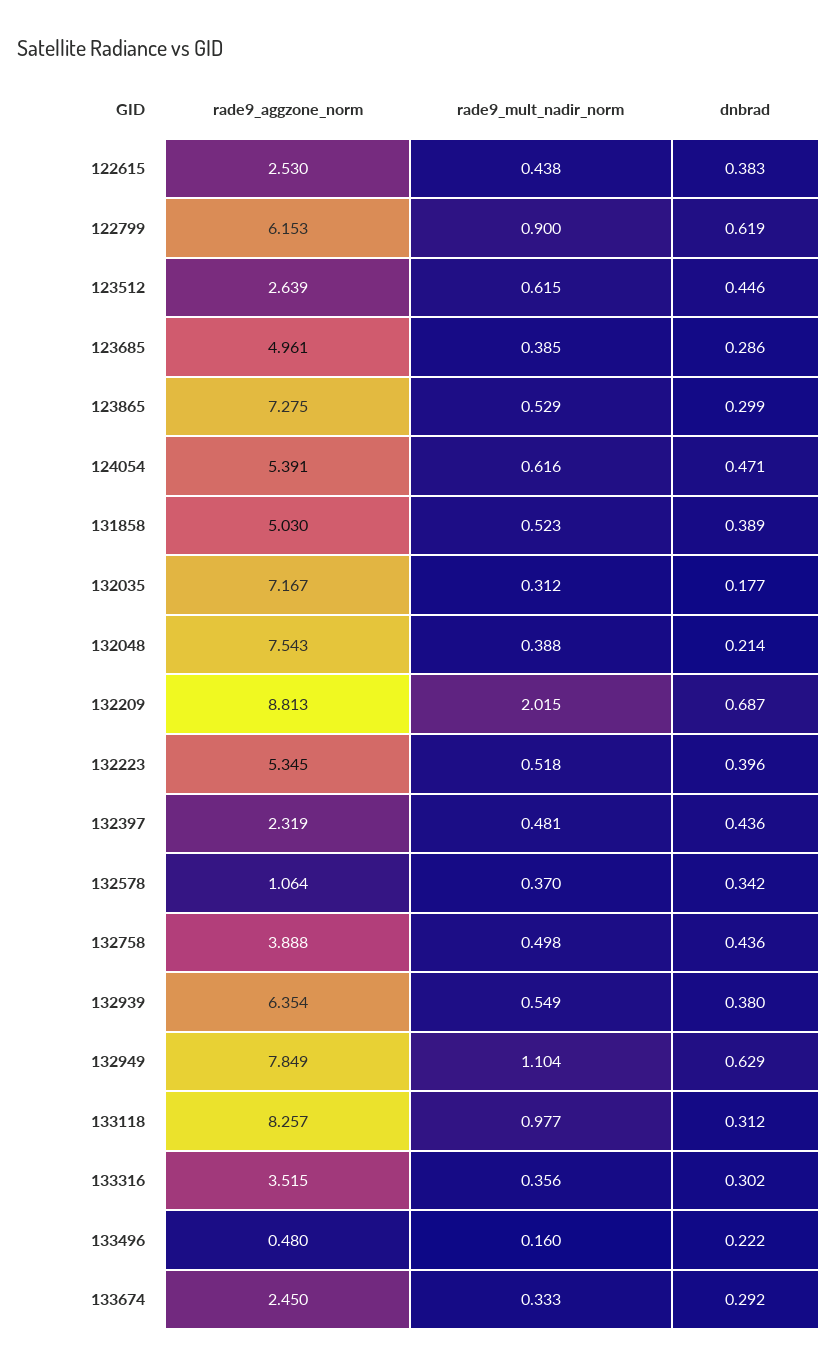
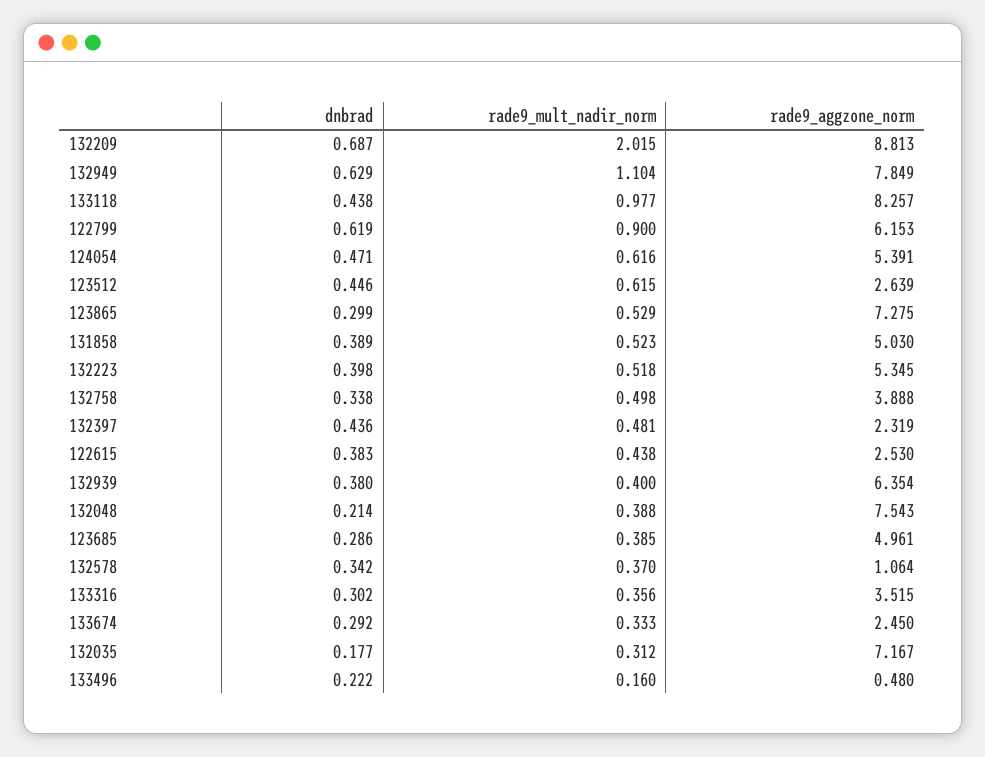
  {
    "rade9_aggzone_norm": {
      "122615": 2.53,
      "122799": 6.153,
      "123512": 2.639,
      "123685": 4.961,
      "123865": 7.275,
      "124054": 5.391,
      "131858": 5.03,
      "132035": 7.167,
      "132048": 7.543,
      "132209": 8.813,
      "132223": 5.345,
      "132397": 2.319,
      "132578": 1.064,
      "132758": 3.888,
      "132939": 6.354,
      "132949": 7.849,
      "133118": 8.257,
      "133316": 3.515,
      "133496": 0.48,
      "133674": 2.45
    },
    "rade9_mult_nadir_norm": {
      "122615": 0.438,
      "122799": 0.9,
      "123512": 0.615,
      "123685": 0.385,
      "123865": 0.529,
      "124054": 0.616,
      "131858": 0.523,
      "132035": 0.312,
      "132048": 0.388,
      "132209": 2.015,
      "132223": 0.518,
      "132397": 0.481,
      "132578": 0.37,
      "132758": 0.498,
-     "132939": 0.549,
+     "132939": 0.4,
      "132949": 1.104,
      "133118": 0.977,
      "133316": 0.356,
      "133496": 0.16,
      "133674": 0.333
    },
    "dnbrad": {
      "122615": 0.383,
      "122799": 0.619,
      "123512": 0.446,
      "123685": 0.286,
      "123865": 0.299,
      "124054": 0.471,
      "131858": 0.389,
      "132035": 0.177,
      "132048": 0.214,
      "132209": 0.687,
-     "132223": 0.396,
+     "132223": 0.398,
      "132397": 0.436,
      "132578": 0.342,
-     "132758": 0.436,
+     "132758": 0.338,
      "132939": 0.38,
      "132949": 0.629,
-     "133118": 0.312,
+     "133118": 0.438,
      "133316": 0.302,
      "133496": 0.222,
      "133674": 0.292
    }
  }

